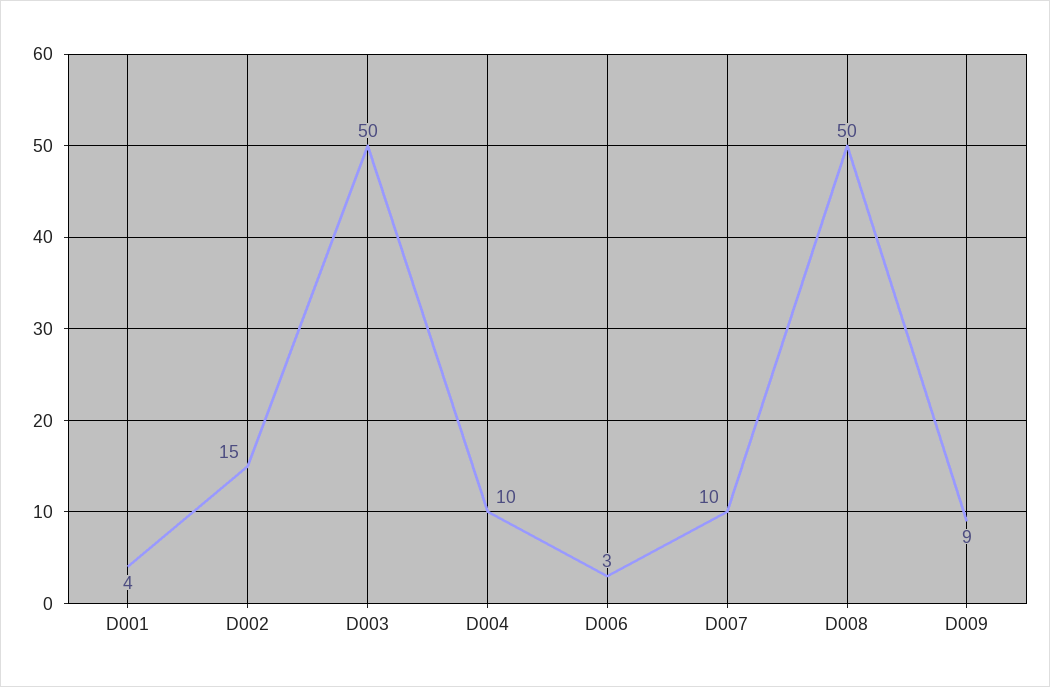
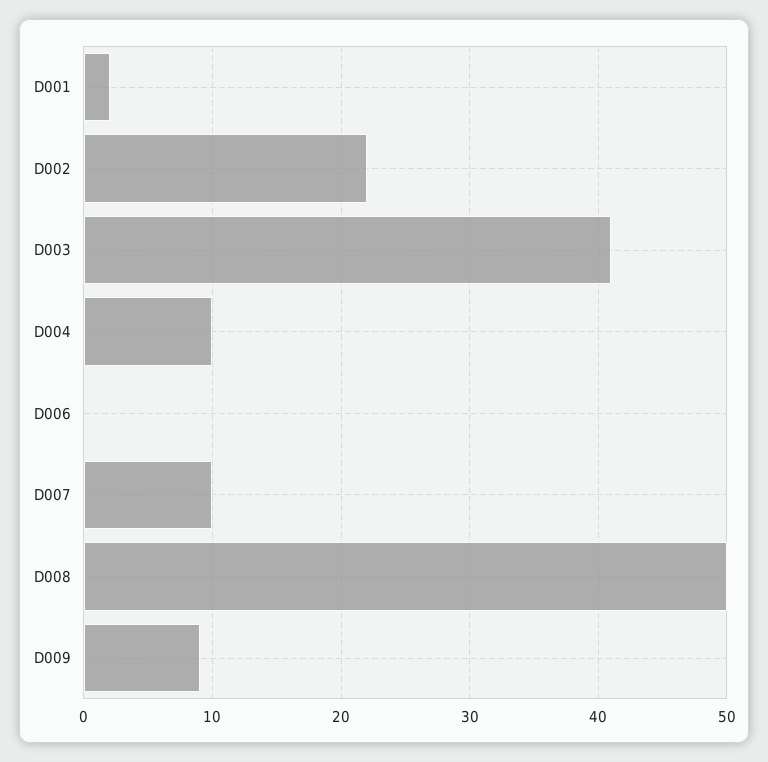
  {
-   "D001": 4,
+   "D001": 2,
-   "D002": 15,
+   "D002": 22,
-   "D003": 50,
+   "D003": 41,
    "D004": 10,
-   "D006": 3,
+   "D006": 0,
    "D007": 10,
    "D008": 50,
    "D009": 9
  }

